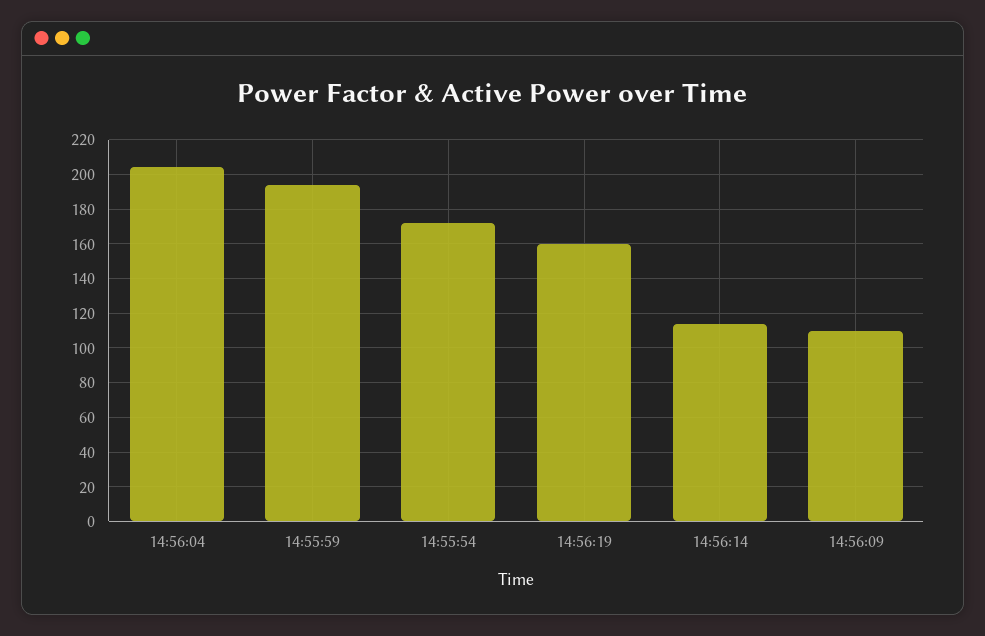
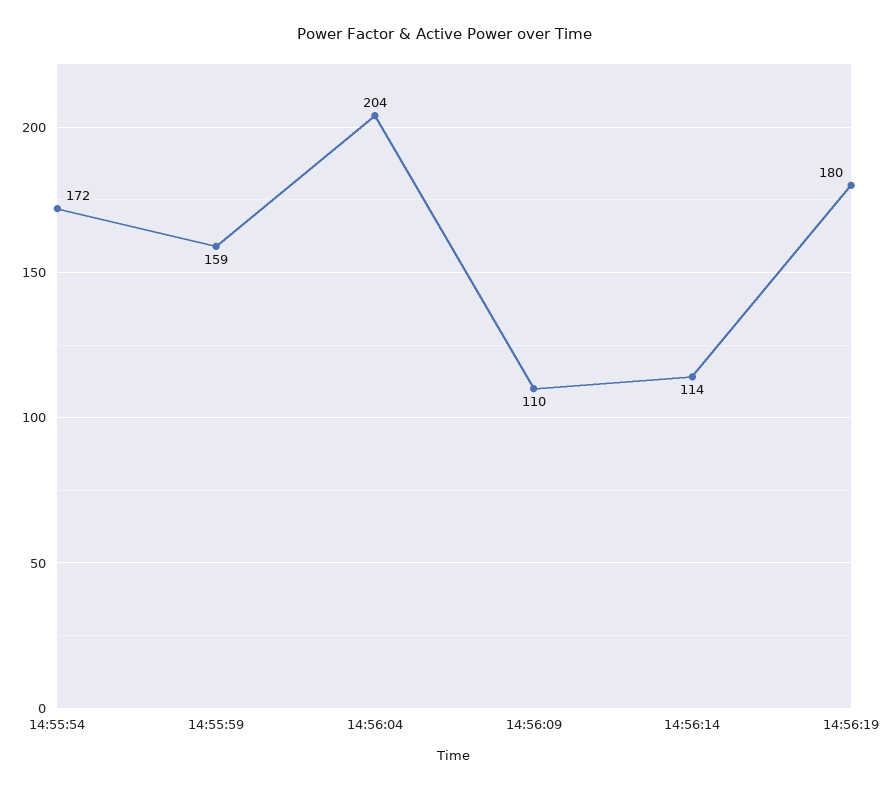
  {
    "14:56:04": 204,
-   "14:55:59": 195,
+   "14:55:59": 159,
    "14:55:54": 172,
-   "14:56:19": 160,
+   "14:56:19": 180,
    "14:56:14": 114,
    "14:56:09": 110
  }

